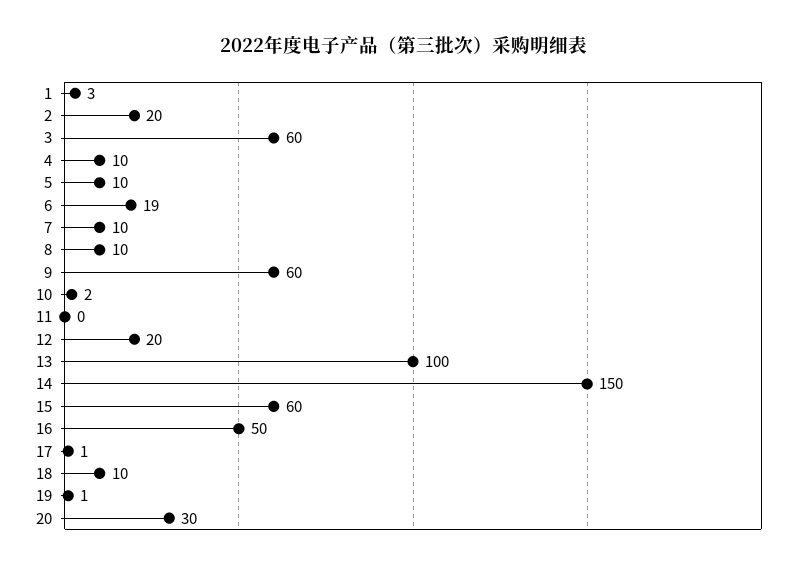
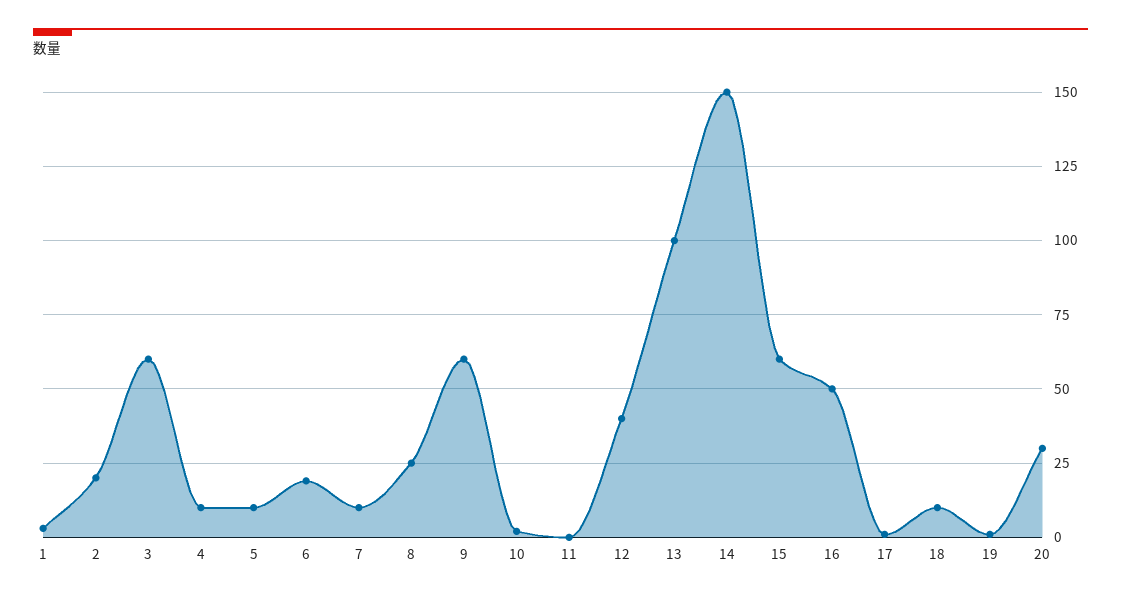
  {
    "1": 3,
    "2": 20,
    "3": 60,
    "4": 10,
    "5": 10,
    "6": 19,
    "7": 10,
-   "8": 10,
+   "8": 25,
    "9": 60,
    "10": 2,
    "11": 0,
-   "12": 20,
+   "12": 40,
    "13": 100,
    "14": 150,
    "15": 60,
    "16": 50,
    "17": 1,
    "18": 10,
    "19": 1,
    "20": 30
  }

